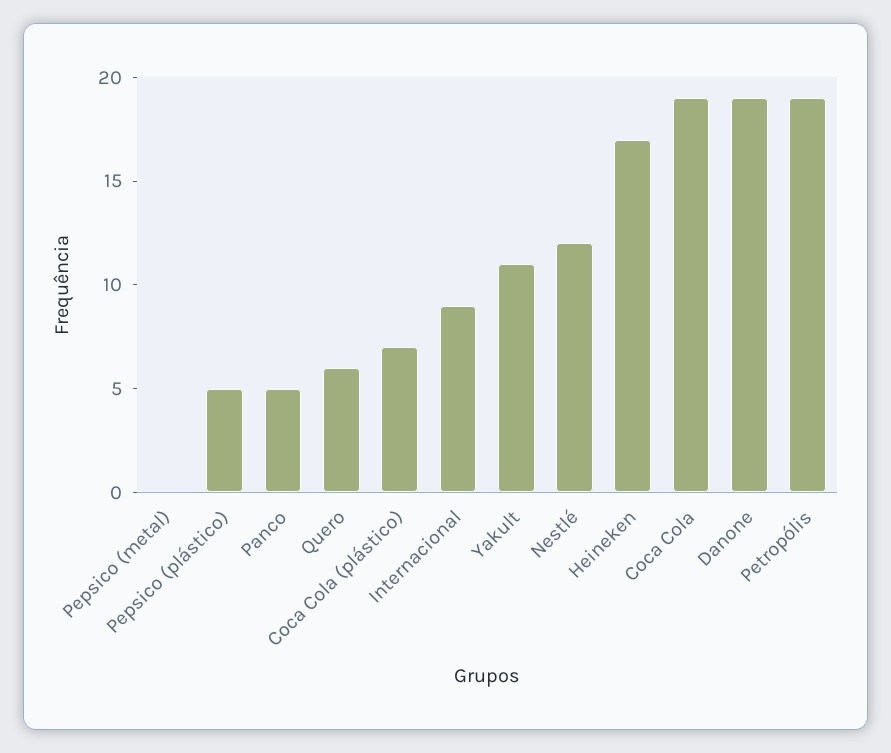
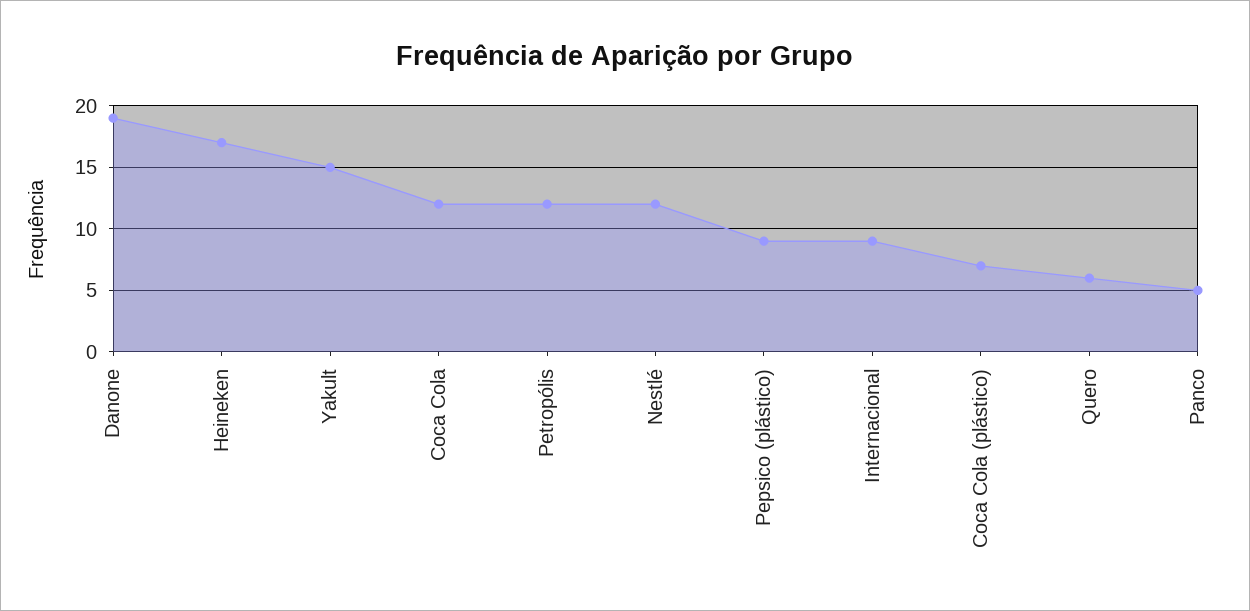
  {
-   "Pepsico (metal)": 0,
-   "Pepsico (plástico)": 5,
+   "Pepsico (plástico)": 9,
    "Panco": 5,
    "Quero": 6,
    "Coca Cola (plástico)": 7,
    "Internacional": 9,
-   "Yakult": 11,
+   "Yakult": 15,
    "Nestlé": 12,
    "Heineken": 17,
-   "Coca Cola": 19,
+   "Coca Cola": 12,
    "Danone": 19,
-   "Petropólis": 19
+   "Petropólis": 12
  }

